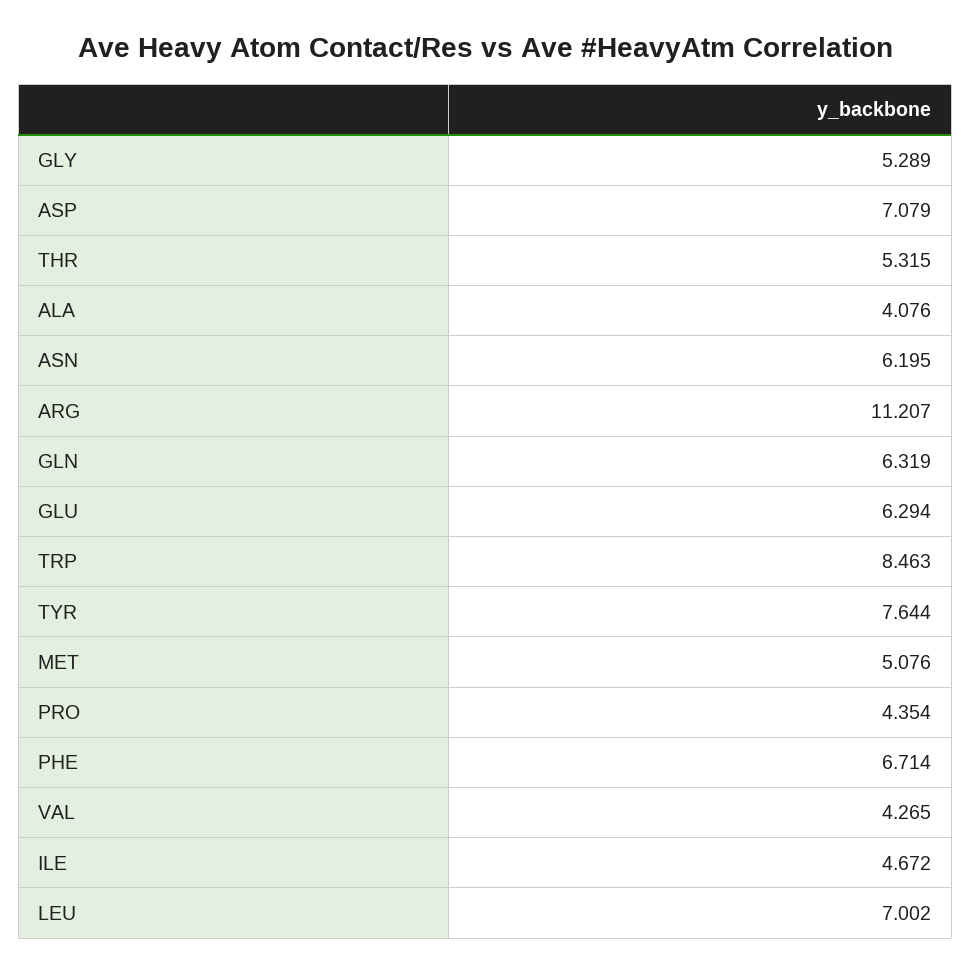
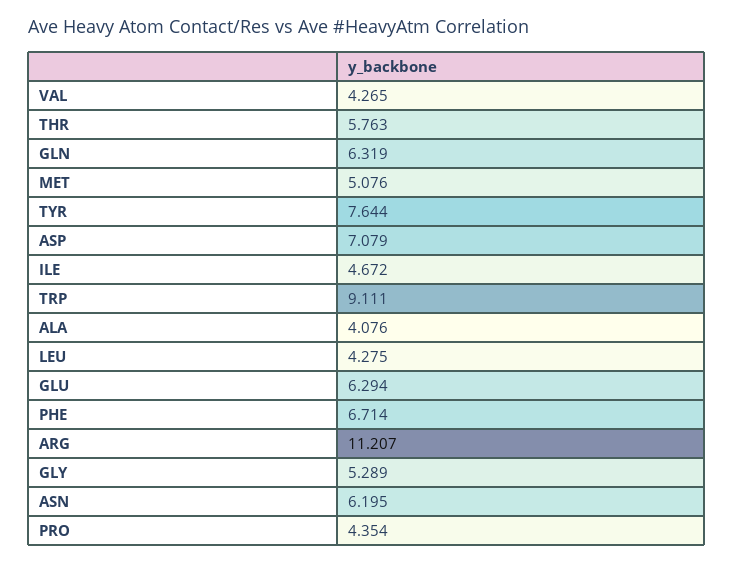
  {
    "GLY": 5.289,
    "ASP": 7.079,
-   "THR": 5.315,
+   "THR": 5.763,
    "ALA": 4.076,
    "ASN": 6.195,
    "ARG": 11.207,
    "GLN": 6.319,
    "GLU": 6.294,
-   "TRP": 8.463,
+   "TRP": 9.111,
    "TYR": 7.644,
    "MET": 5.076,
    "PRO": 4.354,
    "PHE": 6.714,
    "VAL": 4.265,
    "ILE": 4.672,
-   "LEU": 7.002
+   "LEU": 4.275
  }

